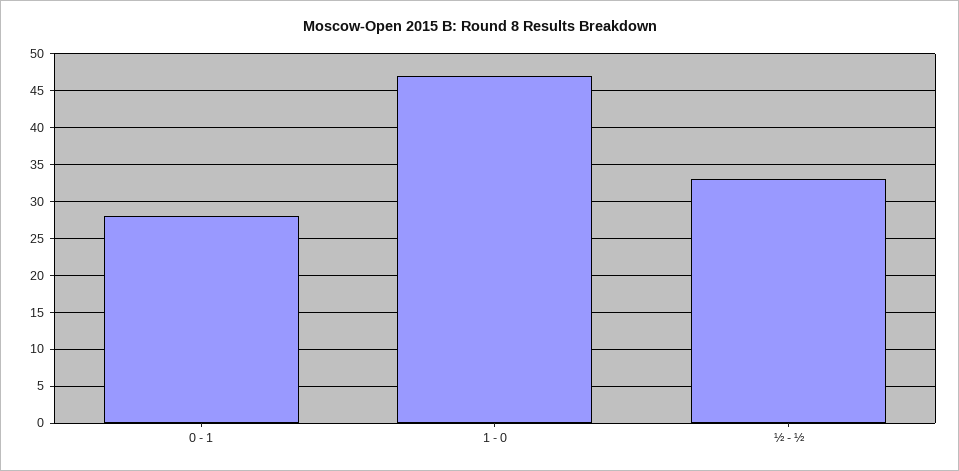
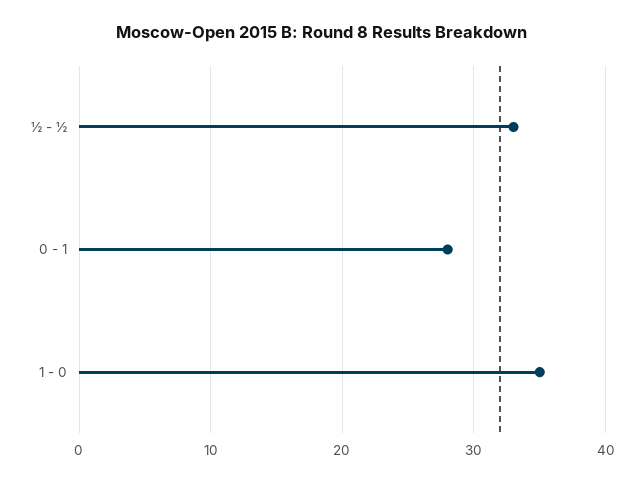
  {
    "0 - 1": 28,
-   "1 - 0": 47,
+   "1 - 0": 35,
    "½ - ½": 33
  }

